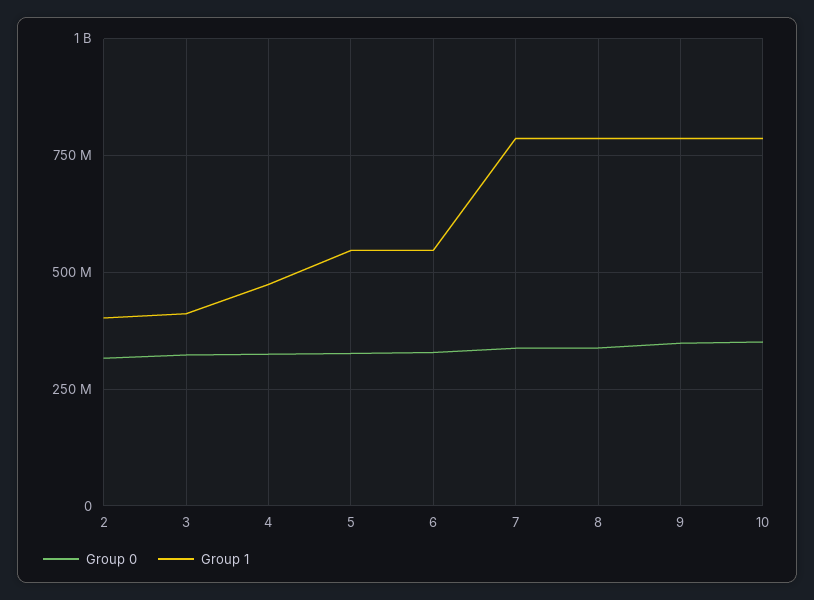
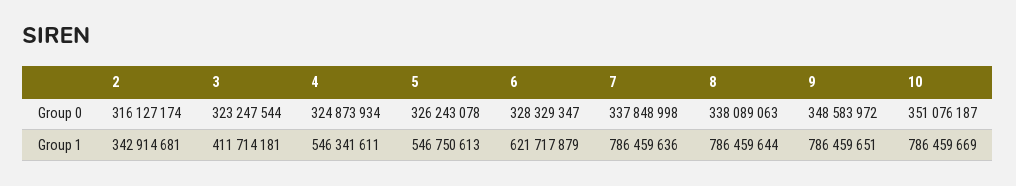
  {
    "Group 0": {
      "2": 316127174,
      "3": 323247544,
      "4": 324873934,
      "5": 326243078,
      "6": 328329347,
      "7": 337848998,
      "8": 338089063,
      "9": 348583972,
      "10": 351076187
    },
    "Group 1": {
-     "2": 400000000,
+     "2": 342914681,
      "3": 411714181,
-     "4": 475000000,
+     "4": 546341611,
      "5": 546750613,
-     "6": 550000000,
+     "6": 621717879,
      "7": 786459636,
      "8": 786459644,
      "9": 786459651,
      "10": 786459669
    }
  }

